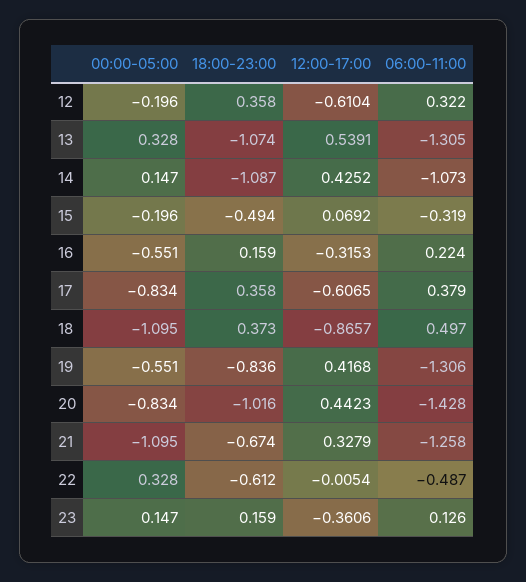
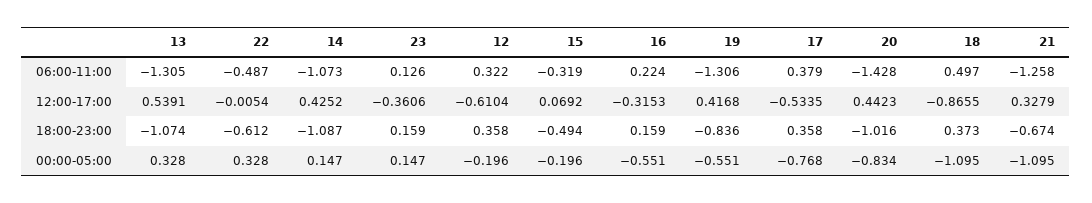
  {
    "00:00-05:00": {
      "12": -0.196,
      "13": 0.328,
      "14": 0.147,
      "15": -0.196,
      "16": -0.551,
-     "17": -0.834,
+     "17": -0.768,
      "18": -1.095,
      "19": -0.551,
      "20": -0.834,
      "21": -1.095,
      "22": 0.328,
      "23": 0.147
    },
    "18:00-23:00": {
      "12": 0.358,
      "13": -1.074,
      "14": -1.087,
      "15": -0.494,
      "16": 0.159,
      "17": 0.358,
      "18": 0.373,
      "19": -0.836,
      "20": -1.016,
      "21": -0.674,
      "22": -0.612,
      "23": 0.159
    },
    "12:00-17:00": {
      "12": -0.6104,
      "13": 0.5391,
      "14": 0.4252,
      "15": 0.0692,
      "16": -0.3153,
-     "17": -0.6065,
+     "17": -0.5335,
-     "18": -0.8657,
+     "18": -0.8655,
      "19": 0.4168,
      "20": 0.4423,
      "21": 0.3279,
      "22": -0.0054,
      "23": -0.3606
    },
    "06:00-11:00": {
      "12": 0.322,
      "13": -1.305,
      "14": -1.073,
      "15": -0.319,
      "16": 0.224,
      "17": 0.379,
      "18": 0.497,
      "19": -1.306,
      "20": -1.428,
      "21": -1.258,
      "22": -0.487,
      "23": 0.126
    }
  }

